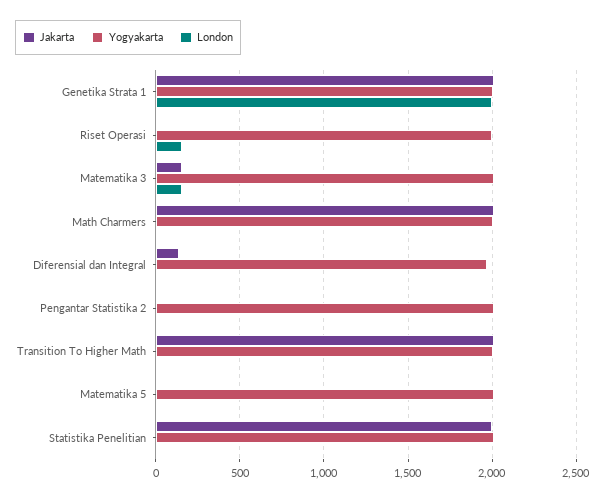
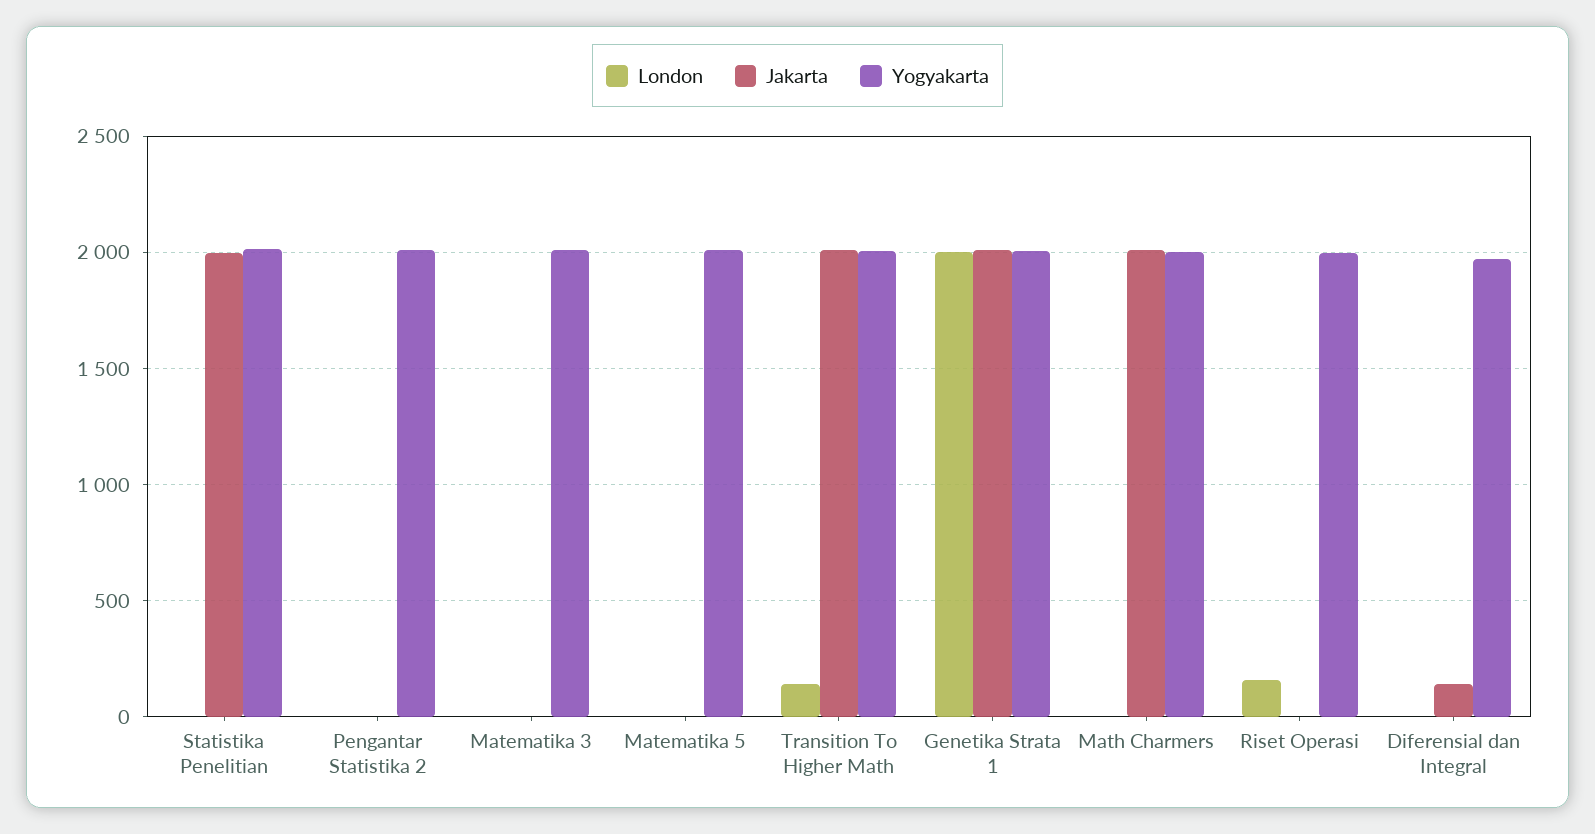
  {
    "Jakarta": {
      "Genetika Strata 1": 2000,
      "Riset Operasi": 0,
-     "Matematika 3": 150,
+     "Matematika 3": 0,
      "Math Charmers": 2000,
      "Diferensial dan Integral": 150,
      "Pengantar Statistika 2": 0,
      "Transition To Higher Math": 2000,
      "Matematika 5": 0,
      "Statistika Penelitian": 2000
    },
    "Yogyakarta": {
      "Genetika Strata 1": 2000,
      "Riset Operasi": 2000,
      "Matematika 3": 2000,
      "Math Charmers": 2000,
      "Diferensial dan Integral": 1950,
      "Pengantar Statistika 2": 2000,
      "Transition To Higher Math": 2000,
      "Matematika 5": 2000,
      "Statistika Penelitian": 2000
    },
    "London": {
      "Genetika Strata 1": 2000,
      "Riset Operasi": 150,
-     "Matematika 3": 150,
+     "Matematika 3": 0,
      "Math Charmers": 0,
      "Diferensial dan Integral": 0,
      "Pengantar Statistika 2": 0,
-     "Transition To Higher Math": 0,
+     "Transition To Higher Math": 150,
      "Matematika 5": 0,
      "Statistika Penelitian": 0
    }
  }

